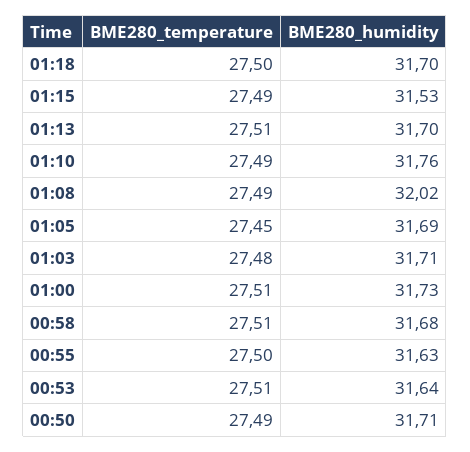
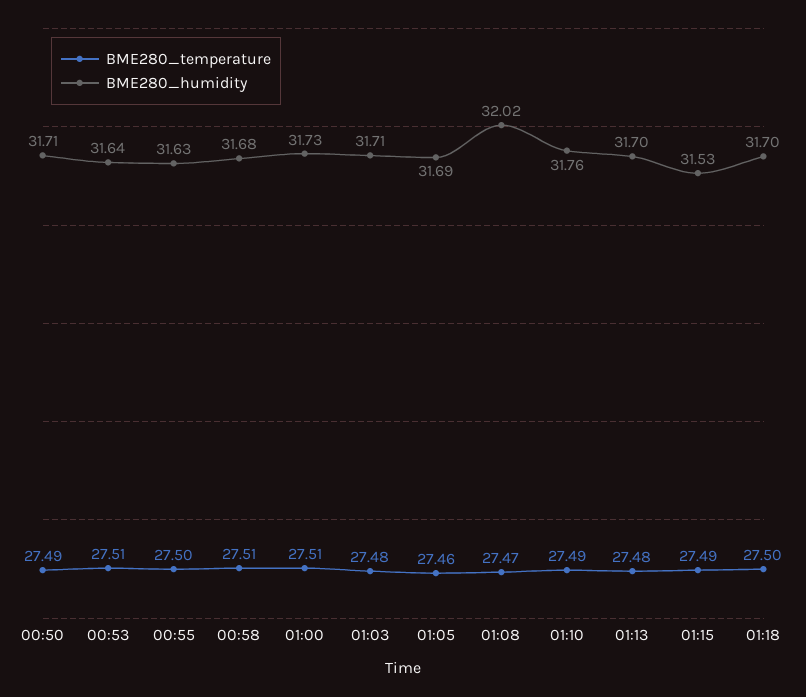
  {
    "BME280_temperature": {
      "01:18": 27.5,
      "01:15": 27.49,
-     "01:13": 27.51,
+     "01:13": 27.48,
      "01:10": 27.49,
-     "01:08": 27.49,
+     "01:08": 27.47,
-     "01:05": 27.45,
+     "01:05": 27.46,
      "01:03": 27.48,
      "01:00": 27.51,
      "00:58": 27.51,
      "00:55": 27.5,
      "00:53": 27.51,
      "00:50": 27.49
    },
    "BME280_humidity": {
      "01:18": 31.7,
      "01:15": 31.53,
      "01:13": 31.7,
      "01:10": 31.76,
      "01:08": 32.02,
      "01:05": 31.69,
      "01:03": 31.71,
      "01:00": 31.73,
      "00:58": 31.68,
      "00:55": 31.63,
      "00:53": 31.64,
      "00:50": 31.71
    }
  }

